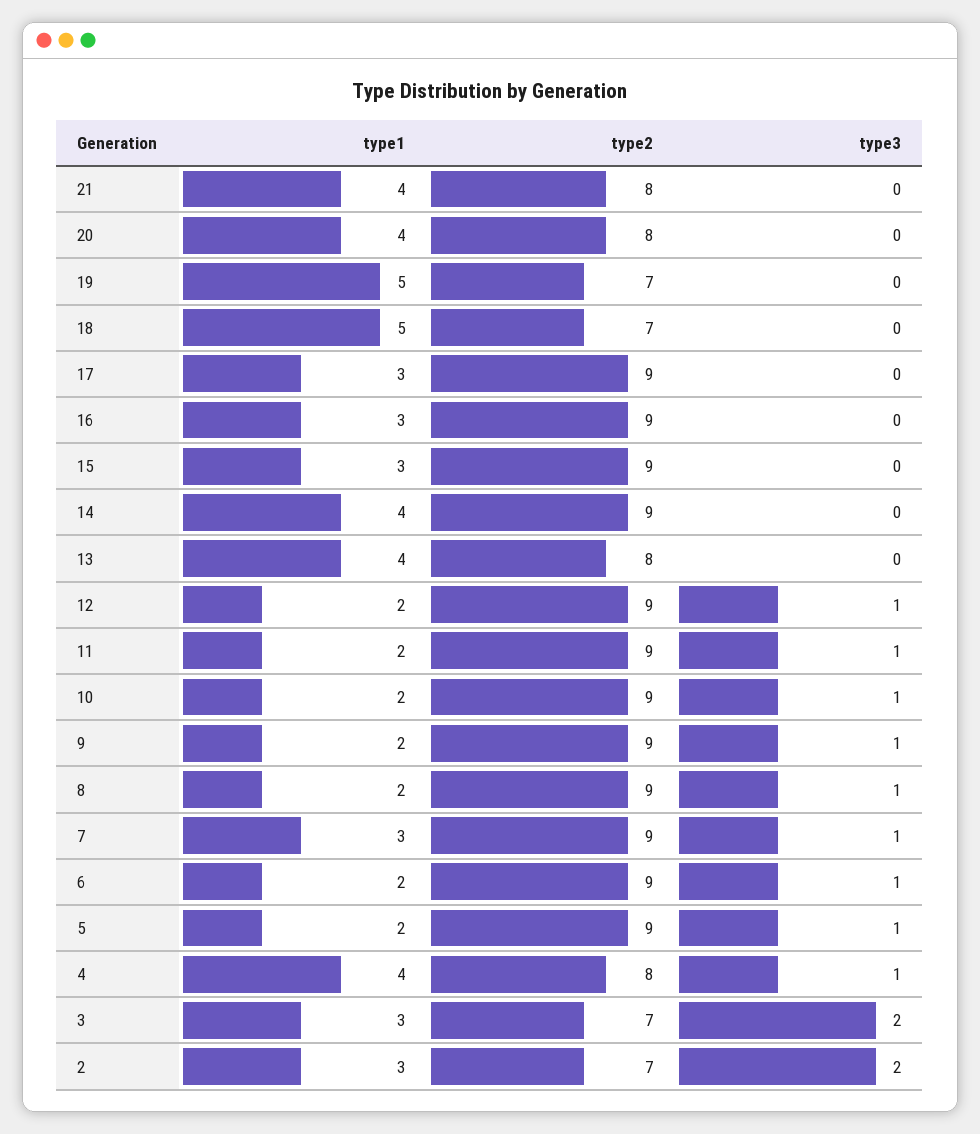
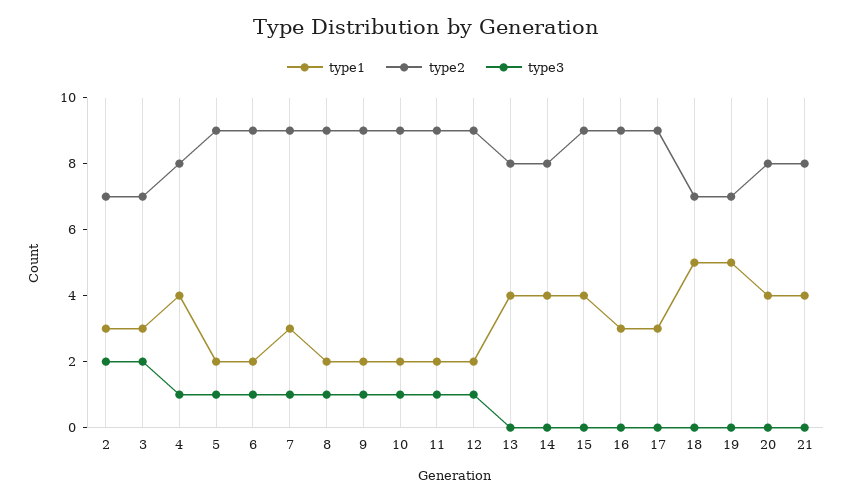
  {
    "type1": {
      "21": 4,
      "20": 4,
      "19": 5,
      "18": 5,
      "17": 3,
      "16": 3,
-     "15": 3,
+     "15": 4,
      "14": 4,
      "13": 4,
      "12": 2,
      "11": 2,
      "10": 2,
      "9": 2,
      "8": 2,
      "7": 3,
      "6": 2,
      "5": 2,
      "4": 4,
      "3": 3,
      "2": 3
    },
    "type2": {
      "21": 8,
      "20": 8,
      "19": 7,
      "18": 7,
      "17": 9,
      "16": 9,
      "15": 9,
-     "14": 9,
+     "14": 8,
      "13": 8,
      "12": 9,
      "11": 9,
      "10": 9,
      "9": 9,
      "8": 9,
      "7": 9,
      "6": 9,
      "5": 9,
      "4": 8,
      "3": 7,
      "2": 7
    },
    "type3": {
      "21": 0,
      "20": 0,
      "19": 0,
      "18": 0,
      "17": 0,
      "16": 0,
      "15": 0,
      "14": 0,
      "13": 0,
      "12": 1,
      "11": 1,
      "10": 1,
      "9": 1,
      "8": 1,
      "7": 1,
      "6": 1,
      "5": 1,
      "4": 1,
      "3": 2,
      "2": 2
    }
  }

